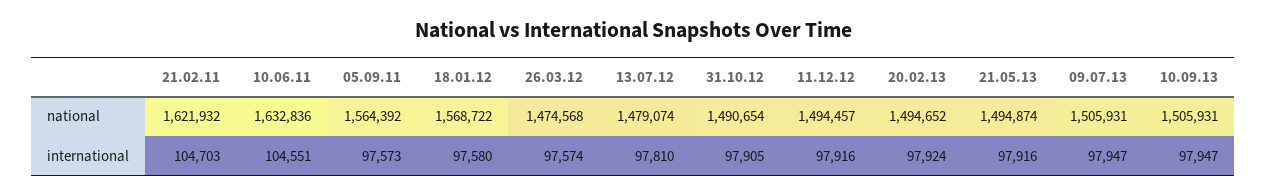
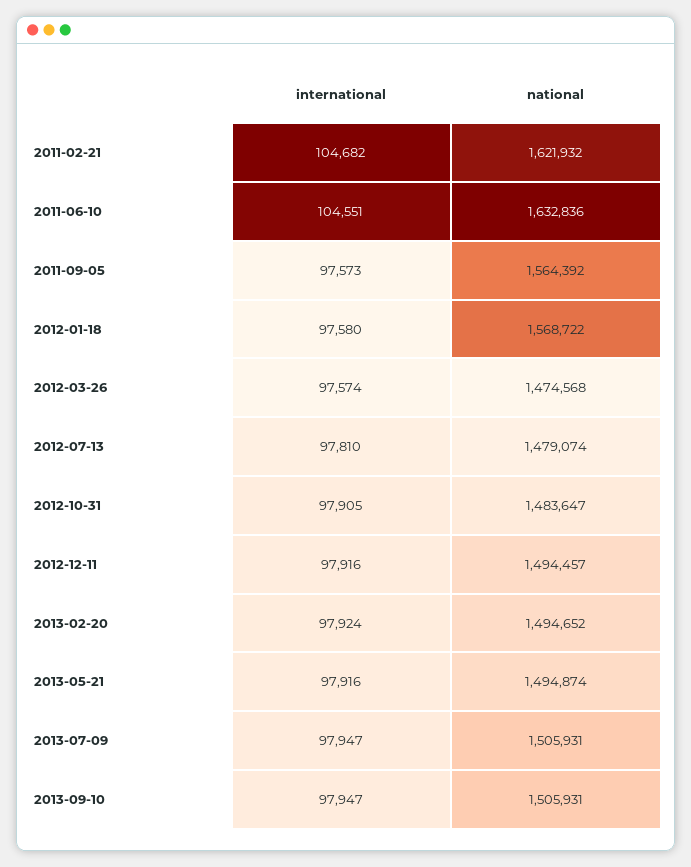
  {
    "21.02.11": {
      "national": 1621932,
-     "international": 104703
+     "international": 104682
    },
    "10.06.11": {
      "national": 1632836,
      "international": 104551
    },
    "05.09.11": {
      "national": 1564392,
      "international": 97573
    },
    "18.01.12": {
      "national": 1568722,
      "international": 97580
    },
    "26.03.12": {
      "national": 1474568,
      "international": 97574
    },
    "13.07.12": {
      "national": 1479074,
      "international": 97810
    },
    "31.10.12": {
-     "national": 1490654,
+     "national": 1483647,
      "international": 97905
    },
    "11.12.12": {
      "national": 1494457,
      "international": 97916
    },
    "20.02.13": {
      "national": 1494652,
      "international": 97924
    },
    "21.05.13": {
      "national": 1494874,
      "international": 97916
    },
    "09.07.13": {
      "national": 1505931,
      "international": 97947
    },
    "10.09.13": {
      "national": 1505931,
      "international": 97947
    }
  }

